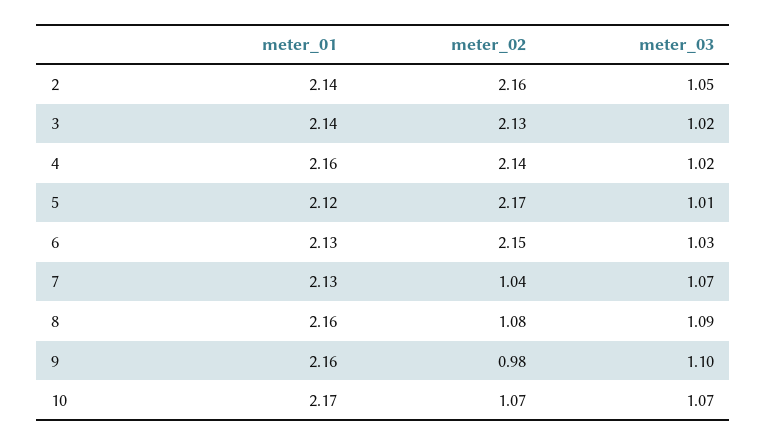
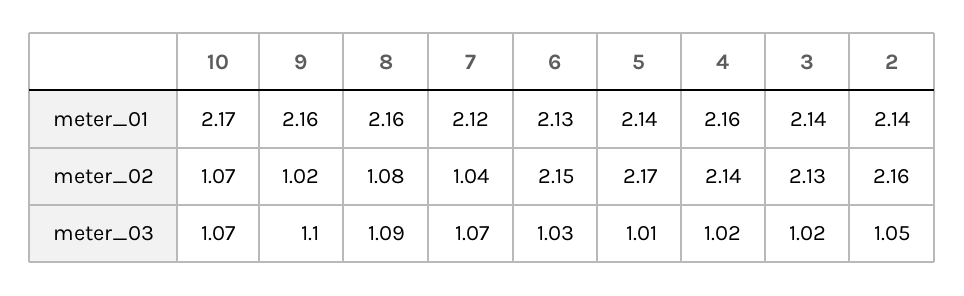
  {
    "meter_01": {
      "2": 2.14,
      "3": 2.14,
      "4": 2.16,
-     "5": 2.12,
+     "5": 2.14,
      "6": 2.13,
-     "7": 2.13,
+     "7": 2.12,
      "8": 2.16,
      "9": 2.16,
      "10": 2.17
    },
    "meter_02": {
      "2": 2.16,
      "3": 2.13,
      "4": 2.14,
      "5": 2.17,
      "6": 2.15,
      "7": 1.04,
      "8": 1.08,
-     "9": 0.98,
+     "9": 1.02,
      "10": 1.07
    },
    "meter_03": {
      "2": 1.05,
      "3": 1.02,
      "4": 1.02,
      "5": 1.01,
      "6": 1.03,
      "7": 1.07,
      "8": 1.09,
      "9": 1.1,
      "10": 1.07
    }
  }

